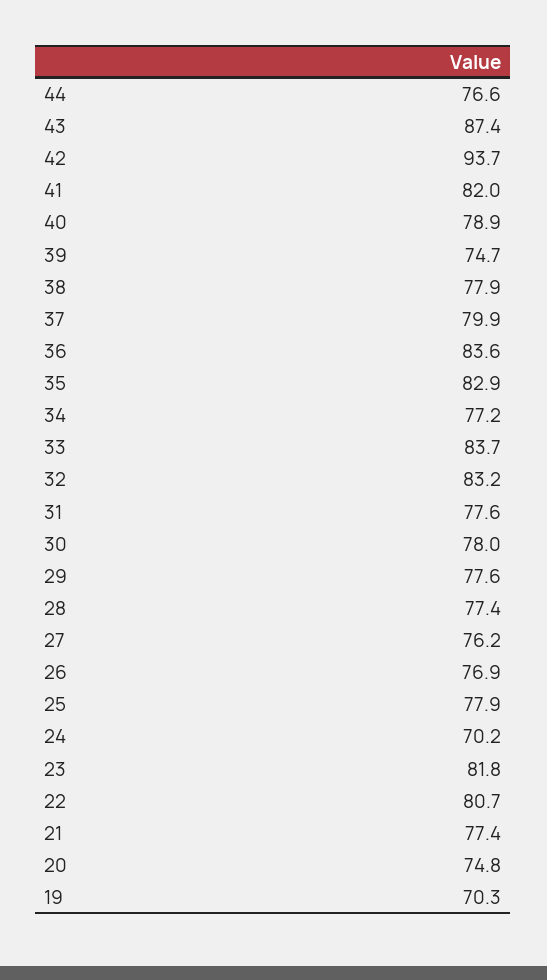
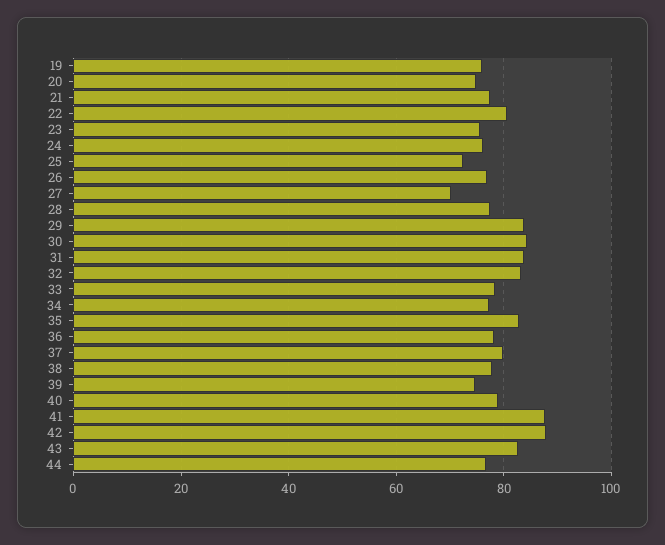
  {
    "44": 76.6,
-   "43": 87.4,
+   "43": 82,
-   "42": 93.7,
+   "42": 88,
-   "41": 82,
+   "41": 88,
    "40": 78.9,
    "39": 74.7,
    "38": 77.9,
    "37": 79.9,
-   "36": 83.6,
+   "36": 78,
    "35": 82.9,
    "34": 77.2,
-   "33": 83.7,
+   "33": 78,
    "32": 83.2,
-   "31": 77.6,
+   "31": 84,
-   "30": 78,
+   "30": 84,
-   "29": 77.6,
+   "29": 84,
    "28": 77.4,
-   "27": 76.2,
+   "27": 70,
    "26": 76.9,
-   "25": 77.9,
+   "25": 72,
-   "24": 70.2,
+   "24": 76,
-   "23": 81.8,
+   "23": 76,
    "22": 80.7,
    "21": 77.4,
    "20": 74.8,
-   "19": 70.3
+   "19": 76
  }

